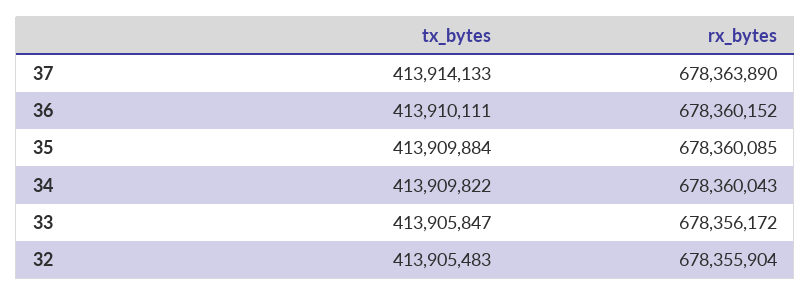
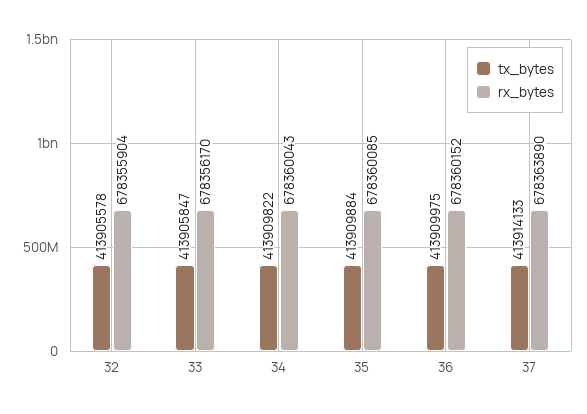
  {
    "tx_bytes": {
      "37": 413914133,
-     "36": 413910111,
+     "36": 413909975,
      "35": 413909884,
      "34": 413909822,
      "33": 413905847,
-     "32": 413905483
+     "32": 413905578
    },
    "rx_bytes": {
      "37": 678363890,
      "36": 678360152,
      "35": 678360085,
      "34": 678360043,
-     "33": 678356172,
+     "33": 678356170,
      "32": 678355904
    }
  }

